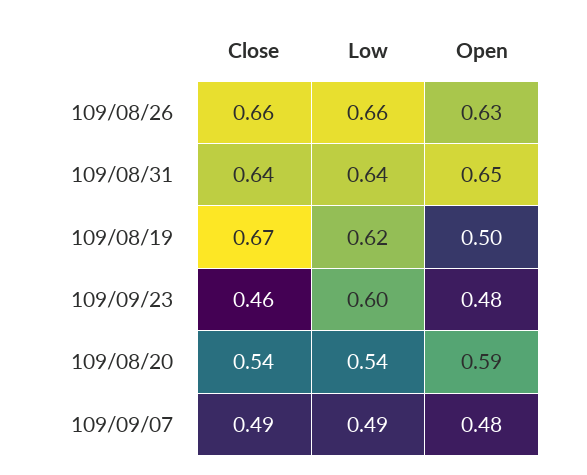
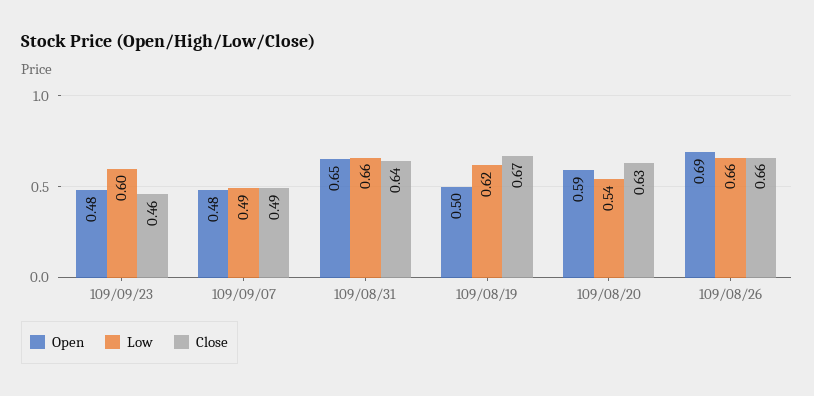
  {
    "Close": {
      "109/08/26": 0.66,
      "109/08/31": 0.64,
      "109/08/19": 0.67,
      "109/09/23": 0.46,
-     "109/08/20": 0.54,
+     "109/08/20": 0.63,
      "109/09/07": 0.49
    },
    "Low": {
      "109/08/26": 0.66,
-     "109/08/31": 0.64,
+     "109/08/31": 0.66,
      "109/08/19": 0.62,
      "109/09/23": 0.6,
      "109/08/20": 0.54,
      "109/09/07": 0.49
    },
    "Open": {
-     "109/08/26": 0.63,
+     "109/08/26": 0.69,
      "109/08/31": 0.65,
      "109/08/19": 0.5,
      "109/09/23": 0.48,
      "109/08/20": 0.59,
      "109/09/07": 0.48
    }
  }

